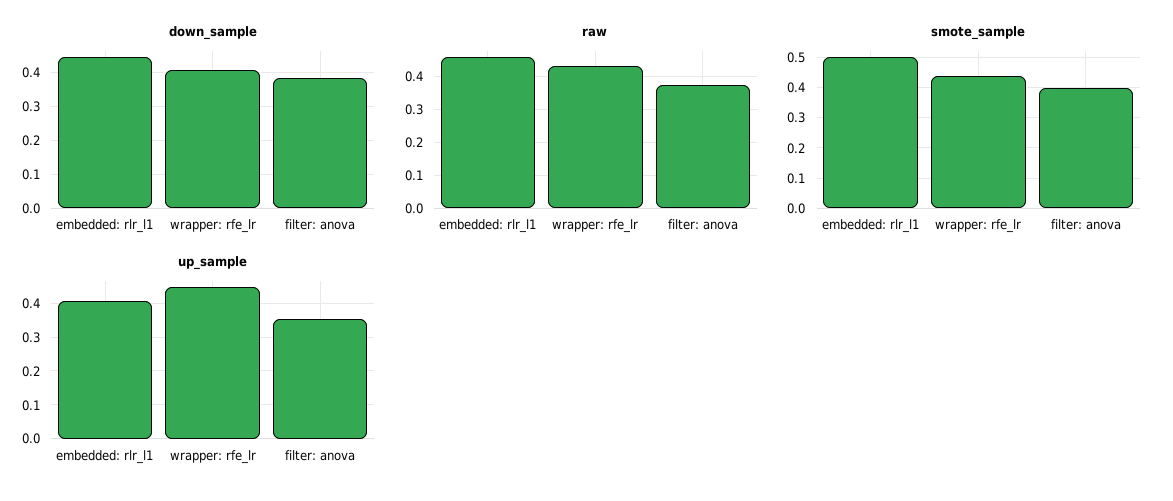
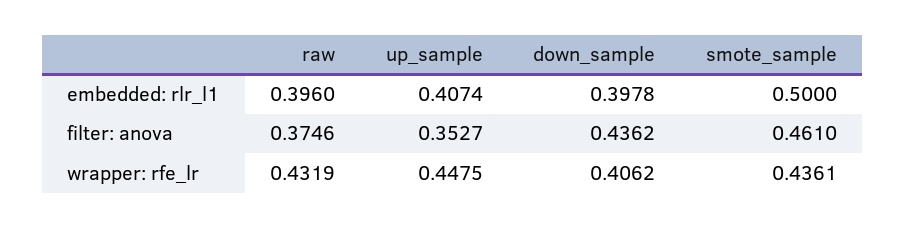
  {
    "down_sample": {
-     "embedded: rlr_l1": 0.44,
+     "embedded: rlr_l1": 0.3978,
      "wrapper: rfe_lr": 0.4062,
-     "filter: anova": 0.38
+     "filter: anova": 0.4362
    },
    "raw": {
-     "embedded: rlr_l1": 0.46,
+     "embedded: rlr_l1": 0.396,
      "wrapper: rfe_lr": 0.4319,
      "filter: anova": 0.3746
    },
    "smote_sample": {
      "embedded: rlr_l1": 0.5,
      "wrapper: rfe_lr": 0.4361,
-     "filter: anova": 0.4
+     "filter: anova": 0.461
    },
    "up_sample": {
      "embedded: rlr_l1": 0.4074,
      "wrapper: rfe_lr": 0.4475,
      "filter: anova": 0.3527
    }
  }

